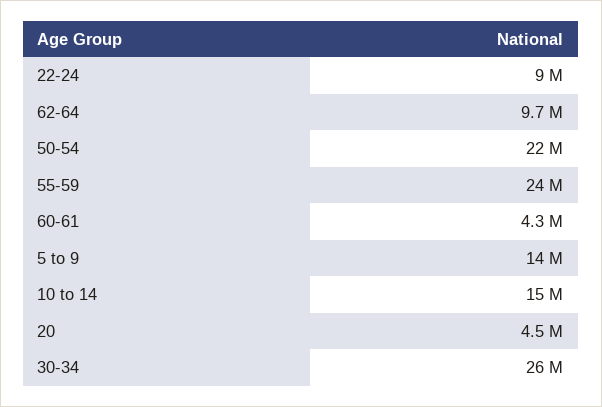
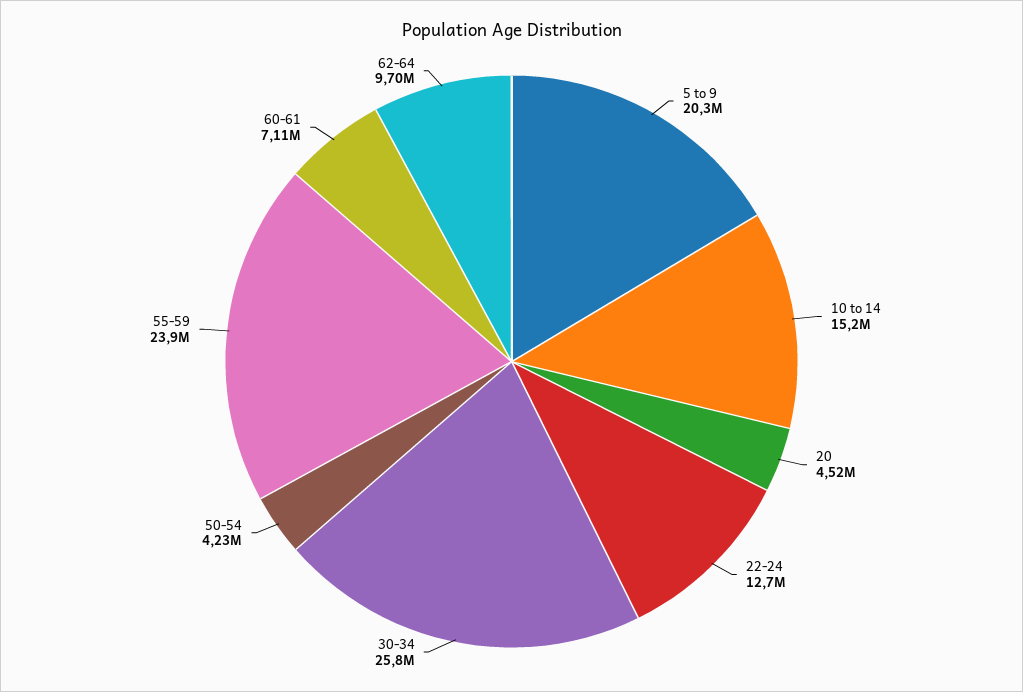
  {
-   "22-24": 9000000,
+   "22-24": 12700000,
    "62-64": 9700000,
-   "50-54": 22000000,
+   "50-54": 4230000,
    "55-59": 23900000,
-   "60-61": 4300000,
+   "60-61": 7110000,
-   "5 to 9": 14000000,
+   "5 to 9": 20300000,
    "10 to 14": 15200000,
    "20": 4520000,
    "30-34": 25800000
  }

